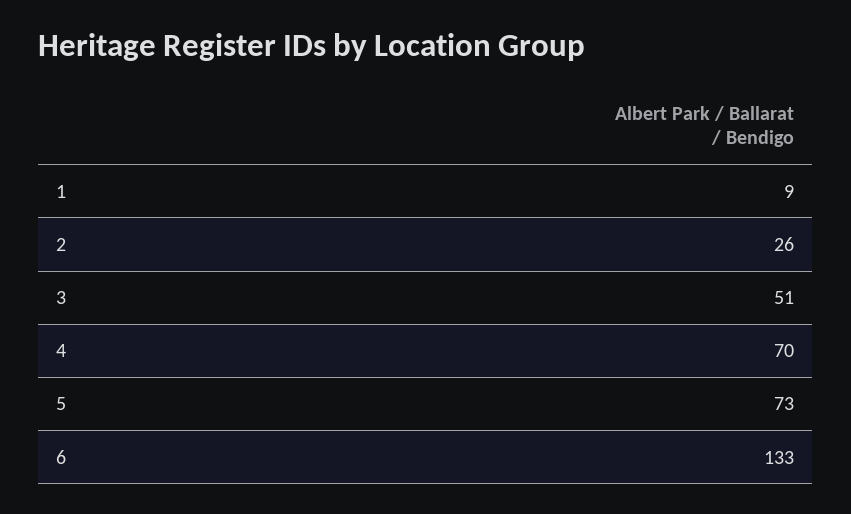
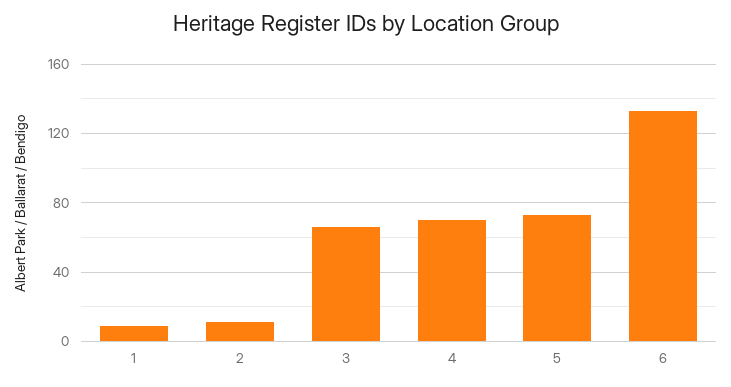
  {
    "1": 9,
-   "2": 26,
+   "2": 10,
-   "3": 51,
+   "3": 65,
    "4": 70,
    "5": 73,
    "6": 133
  }

